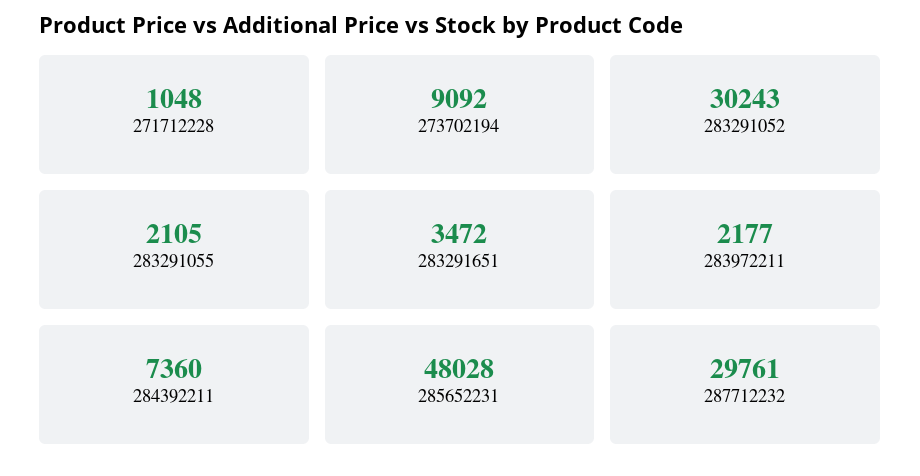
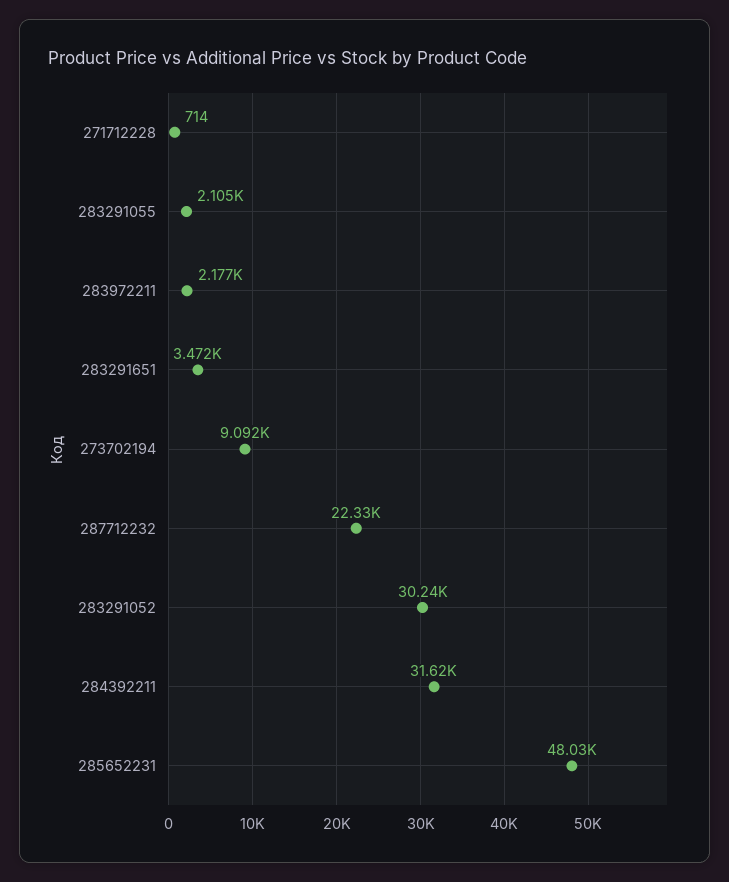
  {
-   "271712228": 1048,
+   "271712228": 714,
    "273702194": 9092,
    "283291052": 30243,
    "283291055": 2105,
    "283291651": 3472,
    "283972211": 2177,
-   "284392211": 7360,
+   "284392211": 31620,
    "285652231": 48028,
-   "287712232": 29761
+   "287712232": 22330
  }

